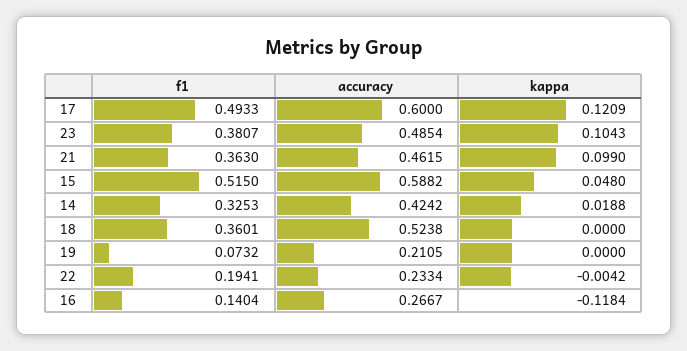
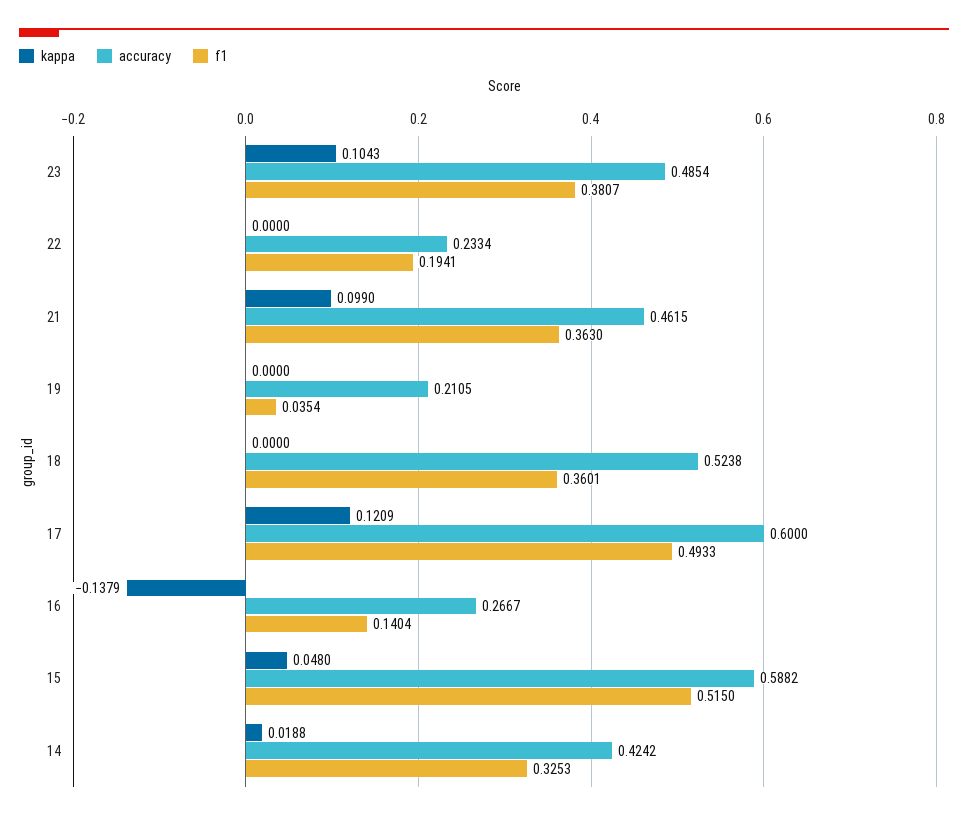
  {
    "f1": {
      "17": 0.4933,
      "23": 0.3807,
      "21": 0.363,
      "15": 0.515,
      "14": 0.3253,
      "18": 0.3601,
-     "19": 0.0732,
+     "19": 0.0354,
      "22": 0.1941,
      "16": 0.1404
    },
    "accuracy": {
      "17": 0.6,
      "23": 0.4854,
      "21": 0.4615,
      "15": 0.5882,
      "14": 0.4242,
      "18": 0.5238,
      "19": 0.2105,
      "22": 0.2334,
      "16": 0.2667
    },
    "kappa": {
      "17": 0.1209,
      "23": 0.1043,
      "21": 0.099,
      "15": 0.048,
      "14": 0.0188,
      "18": 0,
      "19": 0,
-     "22": -0.0042,
+     "22": 0,
-     "16": -0.1184
+     "16": -0.1379
    }
  }

